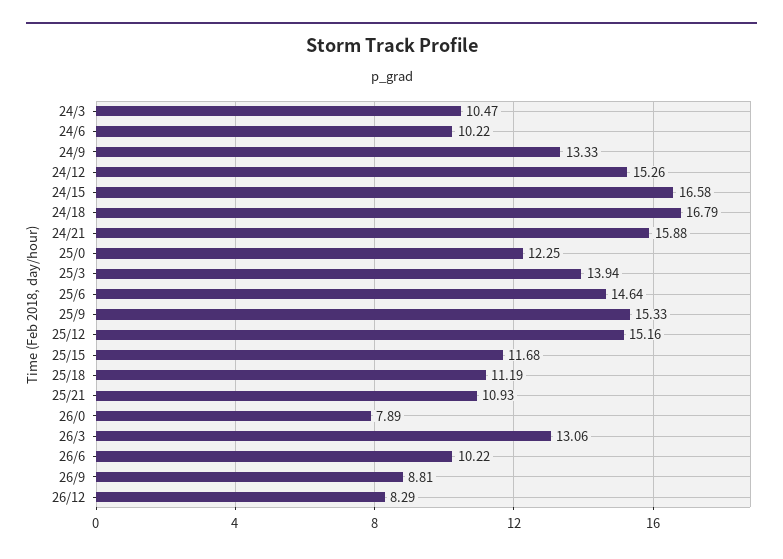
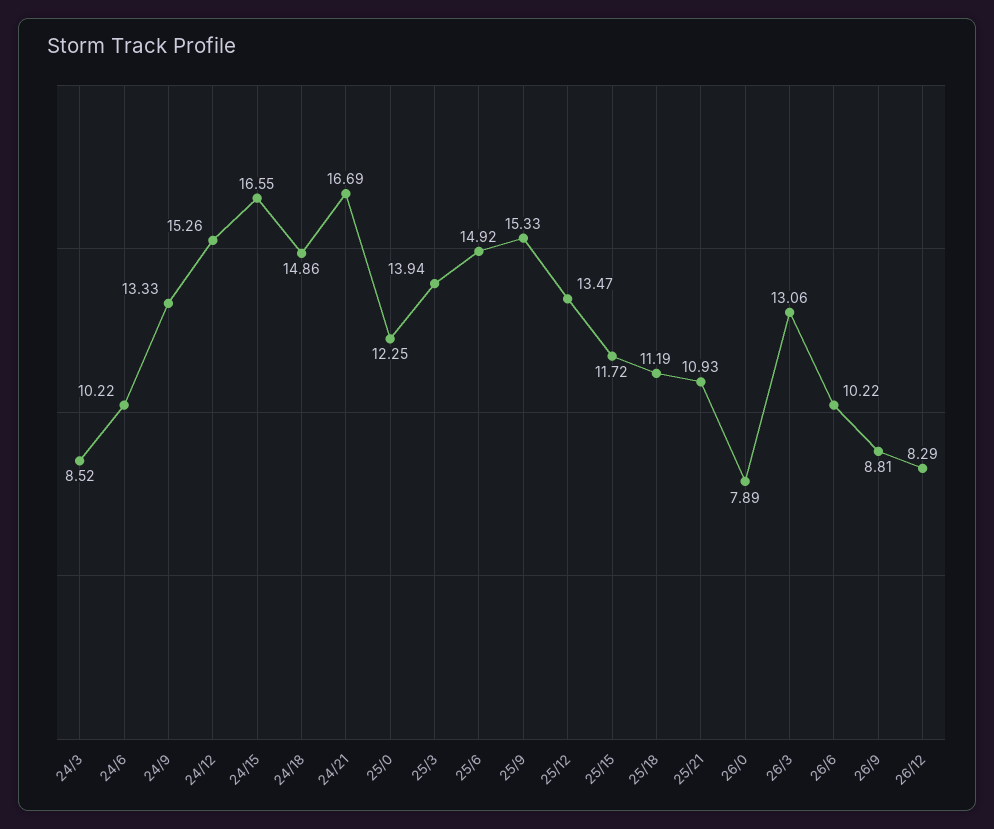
  {
-   "24/3": 10.47,
+   "24/3": 8.52,
    "24/6": 10.22,
    "24/9": 13.33,
    "24/12": 15.26,
-   "24/15": 16.58,
+   "24/15": 16.55,
-   "24/18": 16.79,
+   "24/18": 14.86,
-   "24/21": 15.88,
+   "24/21": 16.69,
    "25/0": 12.25,
    "25/3": 13.94,
-   "25/6": 14.64,
+   "25/6": 14.92,
    "25/9": 15.33,
-   "25/12": 15.16,
+   "25/12": 13.47,
-   "25/15": 11.68,
+   "25/15": 11.72,
    "25/18": 11.19,
    "25/21": 10.93,
    "26/0": 7.89,
    "26/3": 13.06,
    "26/6": 10.22,
    "26/9": 8.81,
    "26/12": 8.29
  }

